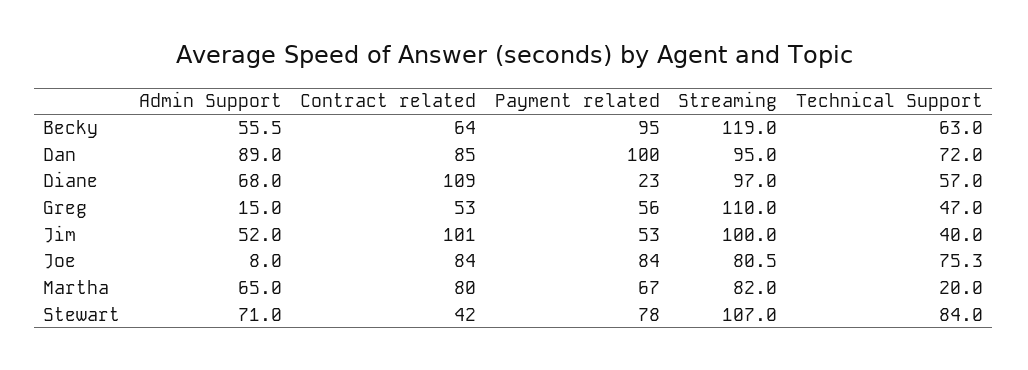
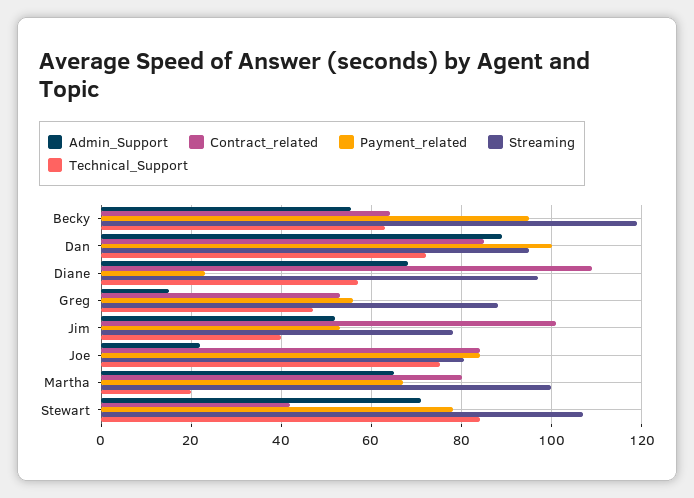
  {
    "Admin Support": {
      "Becky": 55.5,
      "Dan": 89,
      "Diane": 68,
      "Greg": 15,
      "Jim": 52,
-     "Joe": 8,
+     "Joe": 22,
      "Martha": 65,
      "Stewart": 71
    },
    "Contract related": {
      "Becky": 64,
      "Dan": 85,
      "Diane": 109,
      "Greg": 53,
      "Jim": 101,
      "Joe": 84,
      "Martha": 80,
      "Stewart": 42
    },
    "Payment related": {
      "Becky": 95,
      "Dan": 100,
      "Diane": 23,
      "Greg": 56,
      "Jim": 53,
      "Joe": 84,
      "Martha": 67,
      "Stewart": 78
    },
    "Streaming": {
      "Becky": 119,
      "Dan": 95,
      "Diane": 97,
-     "Greg": 110,
+     "Greg": 88,
-     "Jim": 100,
+     "Jim": 78,
      "Joe": 80.5,
-     "Martha": 82,
+     "Martha": 100,
      "Stewart": 107
    },
    "Technical Support": {
      "Becky": 63,
      "Dan": 72,
      "Diane": 57,
      "Greg": 47,
      "Jim": 40,
      "Joe": 75.3,
      "Martha": 20,
      "Stewart": 84
    }
  }

